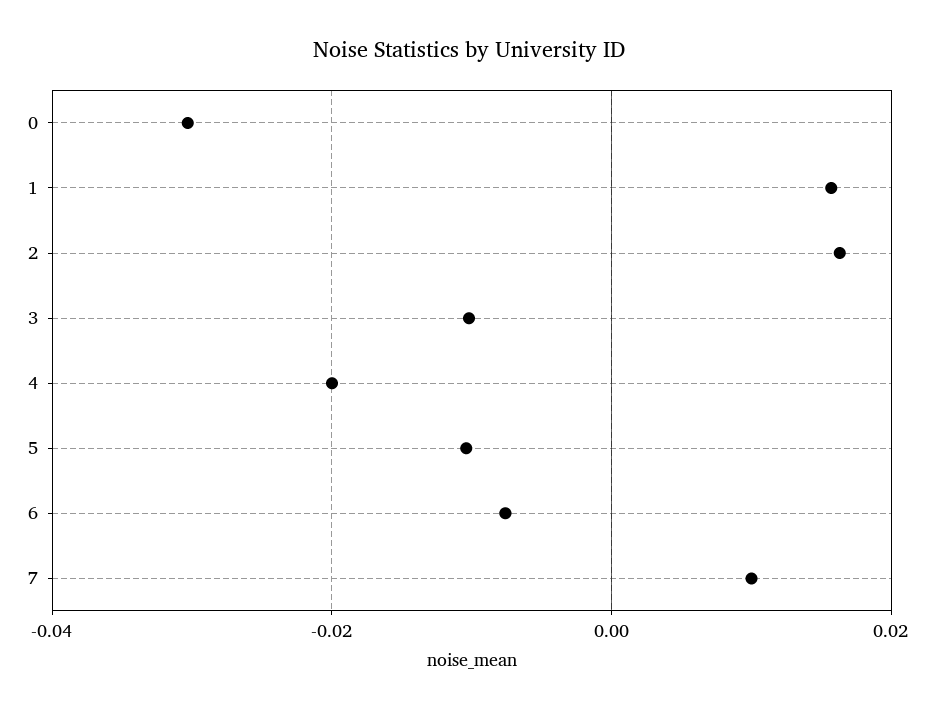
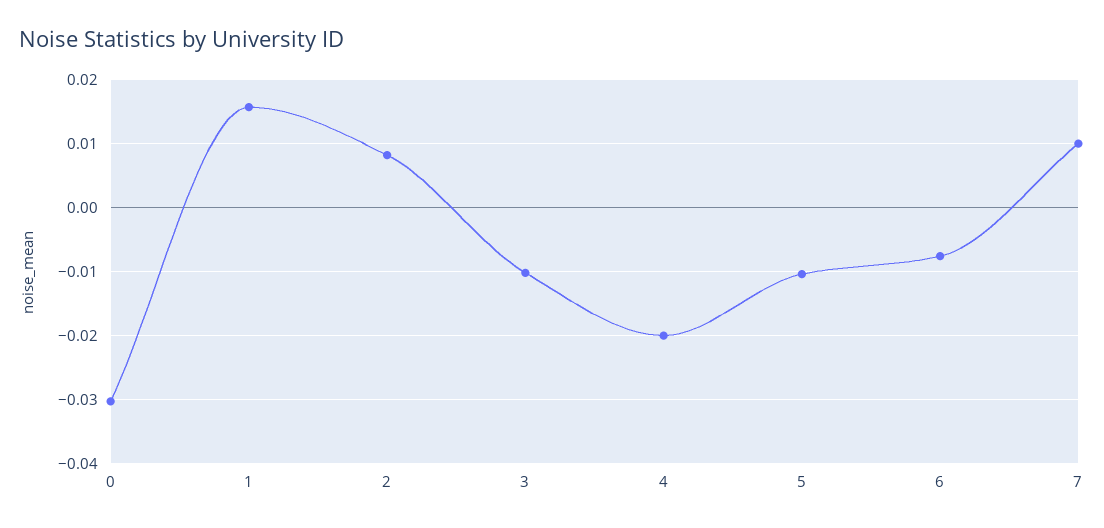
  {
    "0": -0.03,
    "1": 0.016,
-   "2": 0.016,
+   "2": 0.008,
    "3": -0.01,
    "4": -0.02,
    "5": -0.01,
    "6": -0.008,
    "7": 0.01
  }

